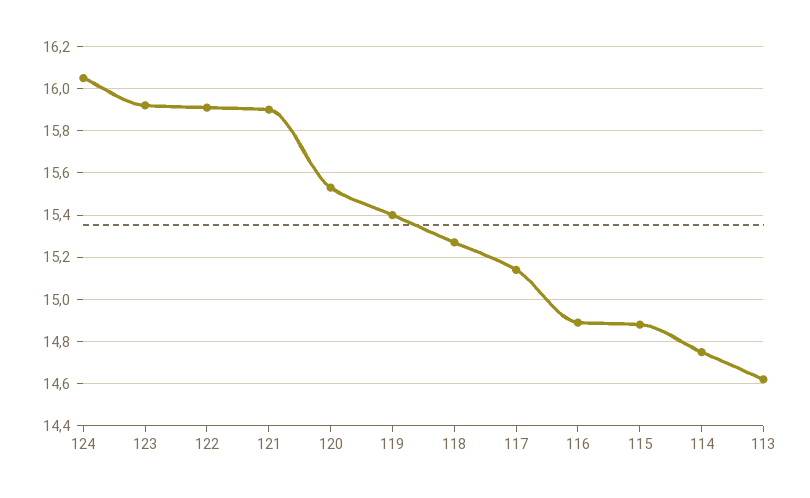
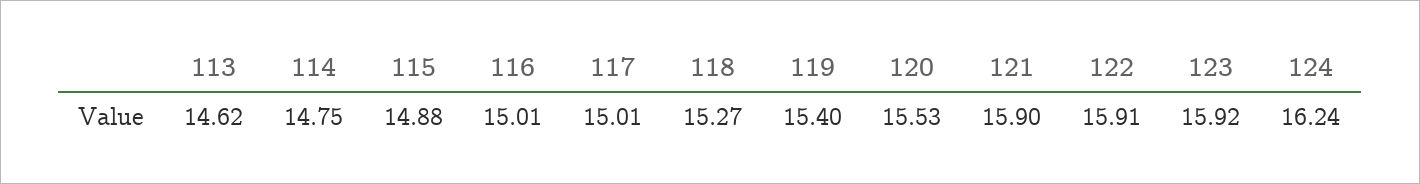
  {
-   "124": 16.05,
+   "124": 16.24,
    "123": 15.92,
    "122": 15.91,
    "121": 15.9,
    "120": 15.53,
    "119": 15.4,
    "118": 15.27,
-   "117": 15.15,
+   "117": 15.01,
-   "116": 14.9,
+   "116": 15.01,
    "115": 14.88,
    "114": 14.75,
    "113": 14.62
  }

